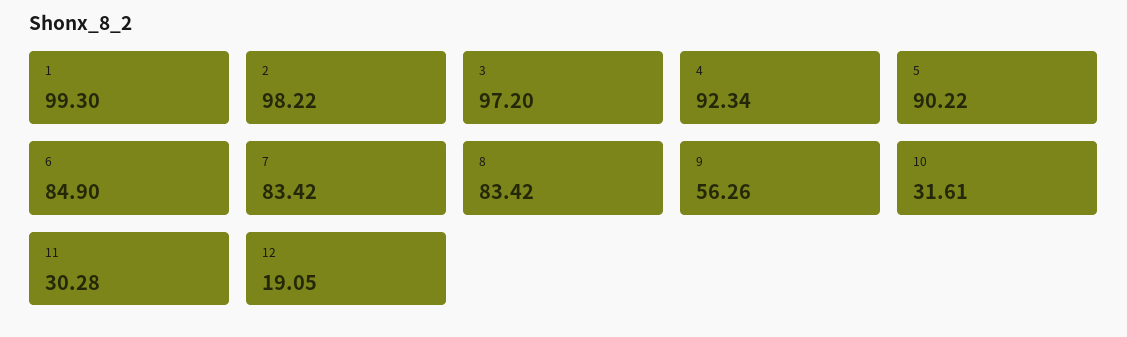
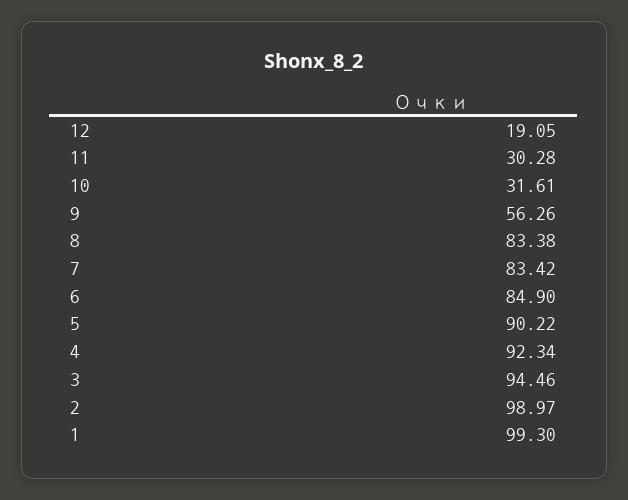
  {
    "1": 99.3,
-   "2": 98.22,
+   "2": 98.97,
-   "3": 97.2,
+   "3": 94.46,
    "4": 92.34,
    "5": 90.22,
    "6": 84.9,
    "7": 83.42,
-   "8": 83.42,
+   "8": 83.38,
    "9": 56.26,
    "10": 31.61,
    "11": 30.28,
    "12": 19.05
  }

